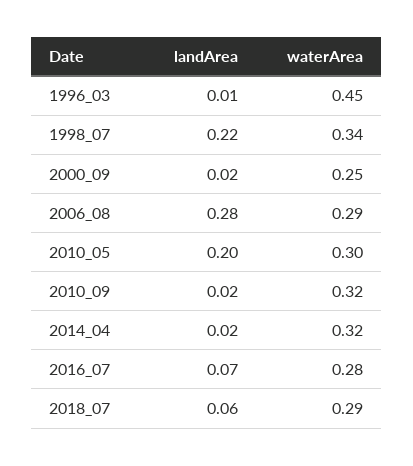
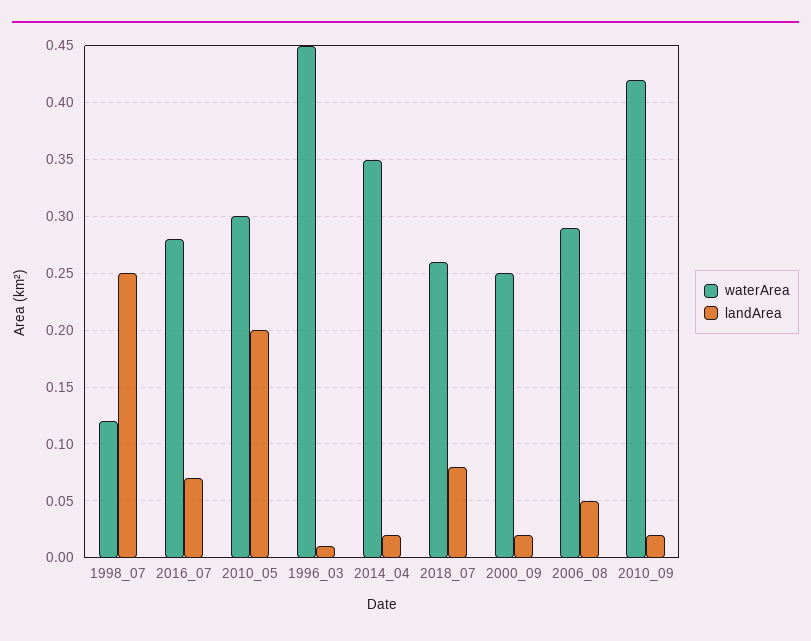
  {
    "landArea": {
      "1996_03": 0.01,
-     "1998_07": 0.22,
+     "1998_07": 0.25,
      "2000_09": 0.02,
-     "2006_08": 0.28,
+     "2006_08": 0.05,
      "2010_05": 0.2,
      "2010_09": 0.02,
      "2014_04": 0.02,
      "2016_07": 0.07,
-     "2018_07": 0.06
+     "2018_07": 0.08
    },
    "waterArea": {
      "1996_03": 0.45,
-     "1998_07": 0.34,
+     "1998_07": 0.12,
      "2000_09": 0.25,
      "2006_08": 0.29,
      "2010_05": 0.3,
-     "2010_09": 0.32,
+     "2010_09": 0.42,
-     "2014_04": 0.32,
+     "2014_04": 0.35,
      "2016_07": 0.28,
-     "2018_07": 0.29
+     "2018_07": 0.26
    }
  }

